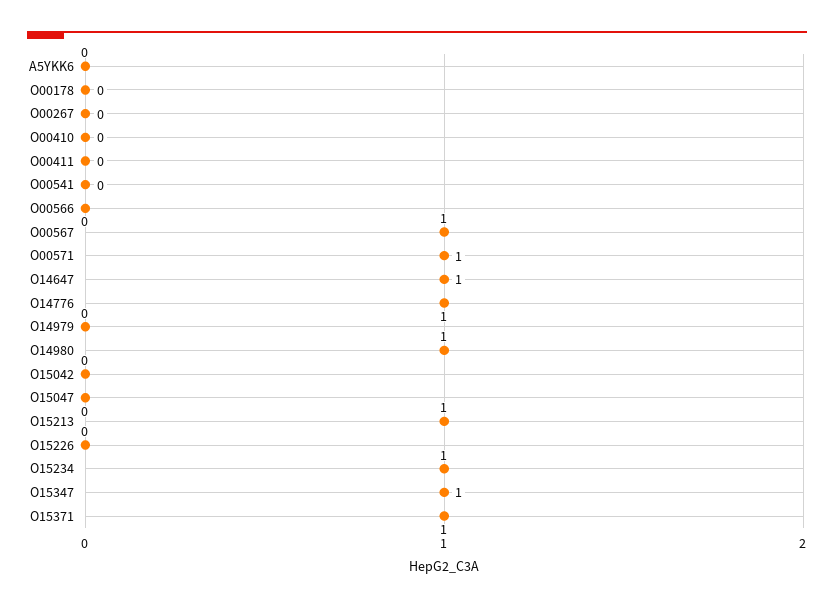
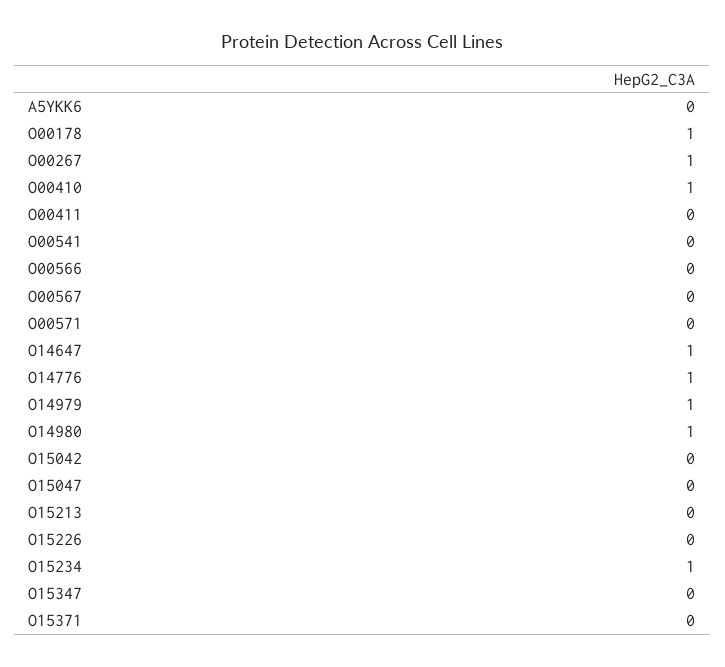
  {
    "A5YKK6": 0,
-   "O00178": 0,
+   "O00178": 1,
-   "O00267": 0,
+   "O00267": 1,
-   "O00410": 0,
+   "O00410": 1,
    "O00411": 0,
    "O00541": 0,
    "O00566": 0,
-   "O00567": 1,
+   "O00567": 0,
-   "O00571": 1,
+   "O00571": 0,
    "O14647": 1,
    "O14776": 1,
-   "O14979": 0,
+   "O14979": 1,
    "O14980": 1,
    "O15042": 0,
    "O15047": 0,
-   "O15213": 1,
+   "O15213": 0,
    "O15226": 0,
    "O15234": 1,
-   "O15347": 1,
+   "O15347": 0,
-   "O15371": 1
+   "O15371": 0
  }

